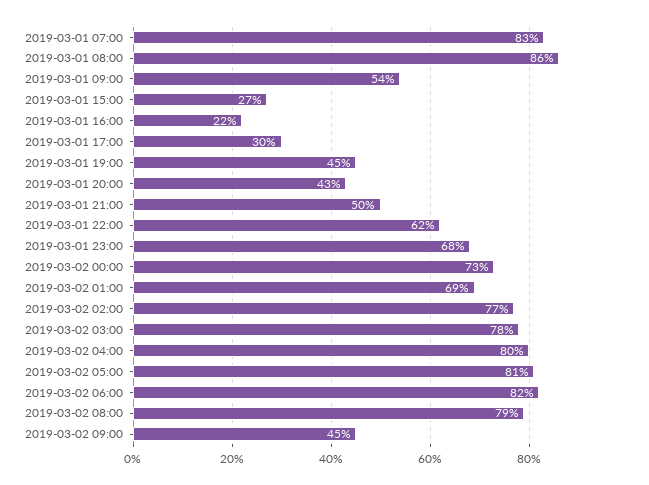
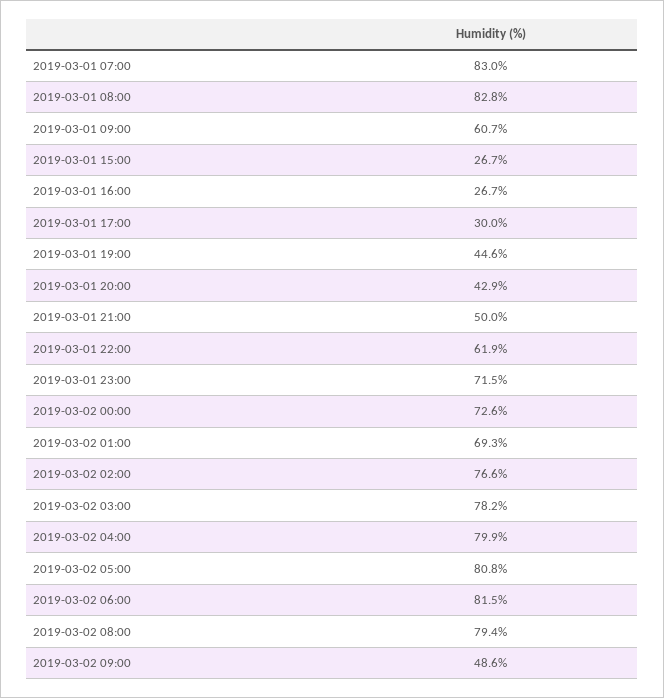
  {
    "2019-03-01 07:00": 83,
-   "2019-03-01 08:00": 86,
+   "2019-03-01 08:00": 82.8,
-   "2019-03-01 09:00": 54,
+   "2019-03-01 09:00": 60.7,
    "2019-03-01 15:00": 26.7,
-   "2019-03-01 16:00": 22,
+   "2019-03-01 16:00": 26.7,
    "2019-03-01 17:00": 30,
    "2019-03-01 19:00": 44.6,
    "2019-03-01 20:00": 42.9,
    "2019-03-01 21:00": 50,
    "2019-03-01 22:00": 61.9,
-   "2019-03-01 23:00": 68,
+   "2019-03-01 23:00": 71.5,
    "2019-03-02 00:00": 72.6,
    "2019-03-02 01:00": 69.3,
    "2019-03-02 02:00": 76.6,
    "2019-03-02 03:00": 78.2,
    "2019-03-02 04:00": 79.9,
    "2019-03-02 05:00": 80.8,
    "2019-03-02 06:00": 81.5,
    "2019-03-02 08:00": 79.4,
-   "2019-03-02 09:00": 45
+   "2019-03-02 09:00": 48.6
  }

